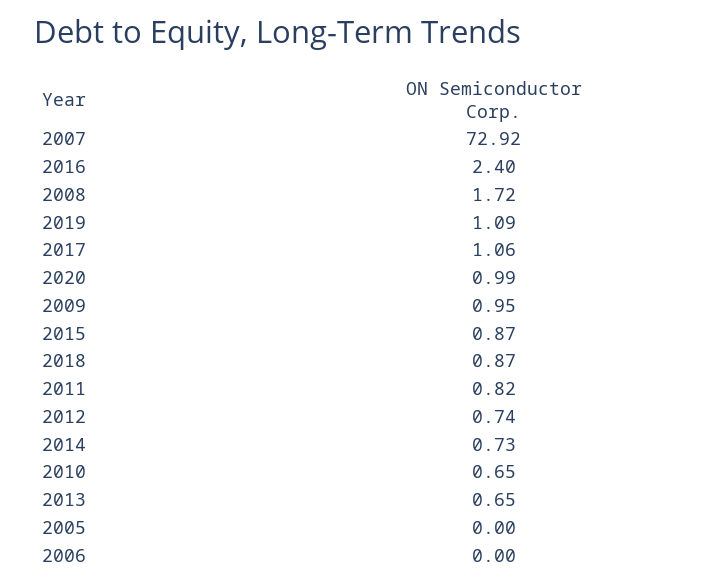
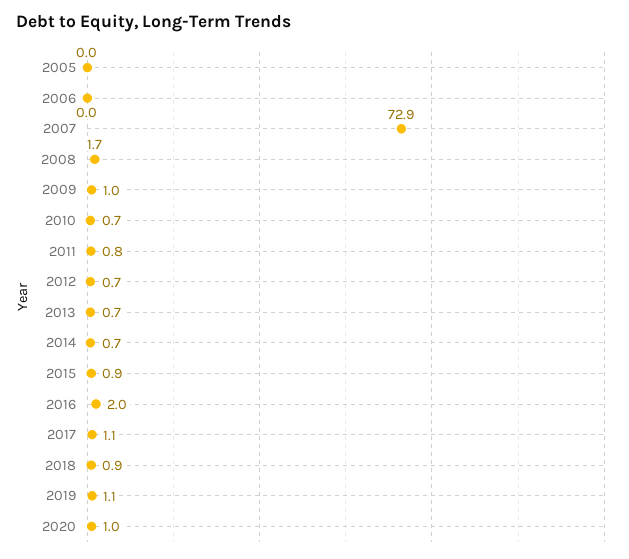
  {
    "2007": 72.92,
-   "2016": 2.4,
+   "2016": 2,
    "2008": 1.72,
    "2019": 1.09,
    "2017": 1.06,
    "2020": 0.99,
    "2009": 0.95,
    "2015": 0.87,
    "2018": 0.87,
    "2011": 0.82,
    "2012": 0.74,
    "2014": 0.73,
    "2010": 0.65,
    "2013": 0.65,
    "2005": 0,
    "2006": 0
  }

